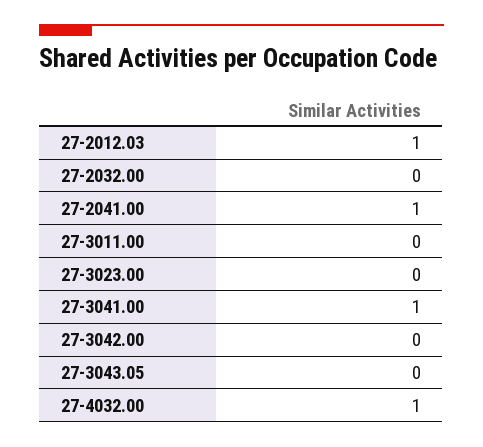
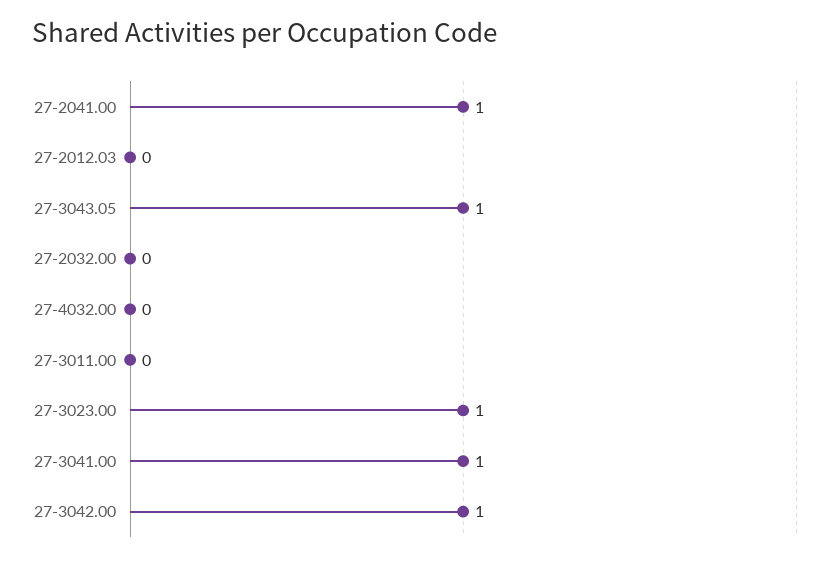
  {
-   "27-2012.03": 1,
+   "27-2012.03": 0,
    "27-2032.00": 0,
    "27-2041.00": 1,
    "27-3011.00": 0,
-   "27-3023.00": 0,
+   "27-3023.00": 1,
    "27-3041.00": 1,
-   "27-3042.00": 0,
+   "27-3042.00": 1,
-   "27-3043.05": 0,
+   "27-3043.05": 1,
-   "27-4032.00": 1
+   "27-4032.00": 0
  }

